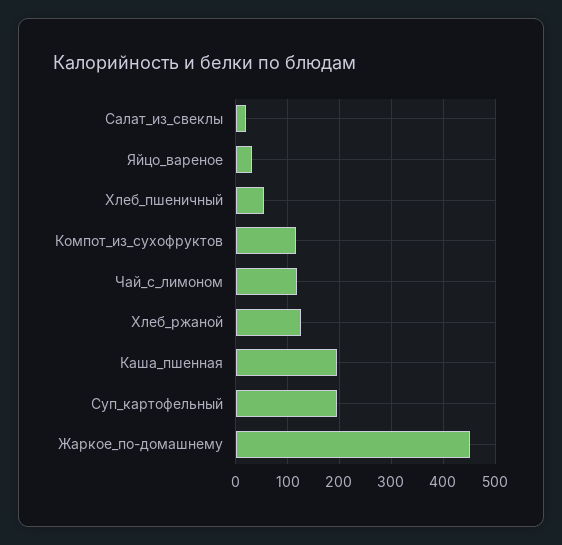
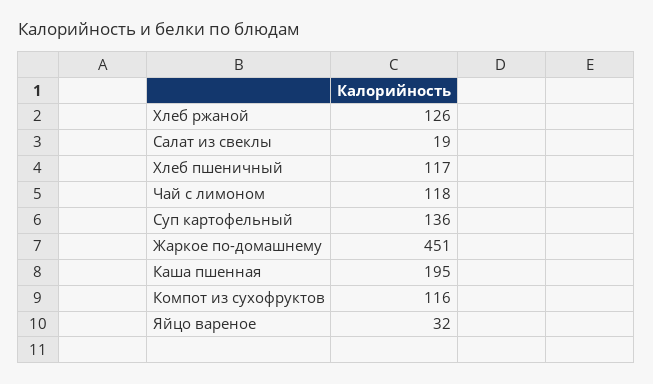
  {
    "Салат_из_свеклы": 19,
    "Яйцо_вареное": 32,
-   "Хлеб_пшеничный": 60,
+   "Хлеб_пшеничный": 117,
    "Компот_из_сухофруктов": 116,
    "Чай_с_лимоном": 118,
    "Хлеб_ржаной": 126,
    "Каша_пшенная": 195,
-   "Суп_картофельный": 200,
+   "Суп_картофельный": 136,
    "Жаркое_по-домашнему": 451
  }

